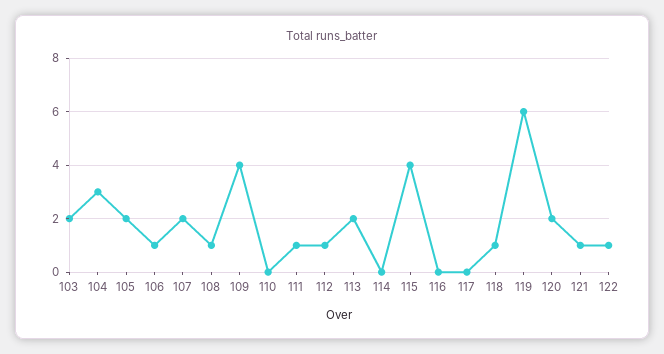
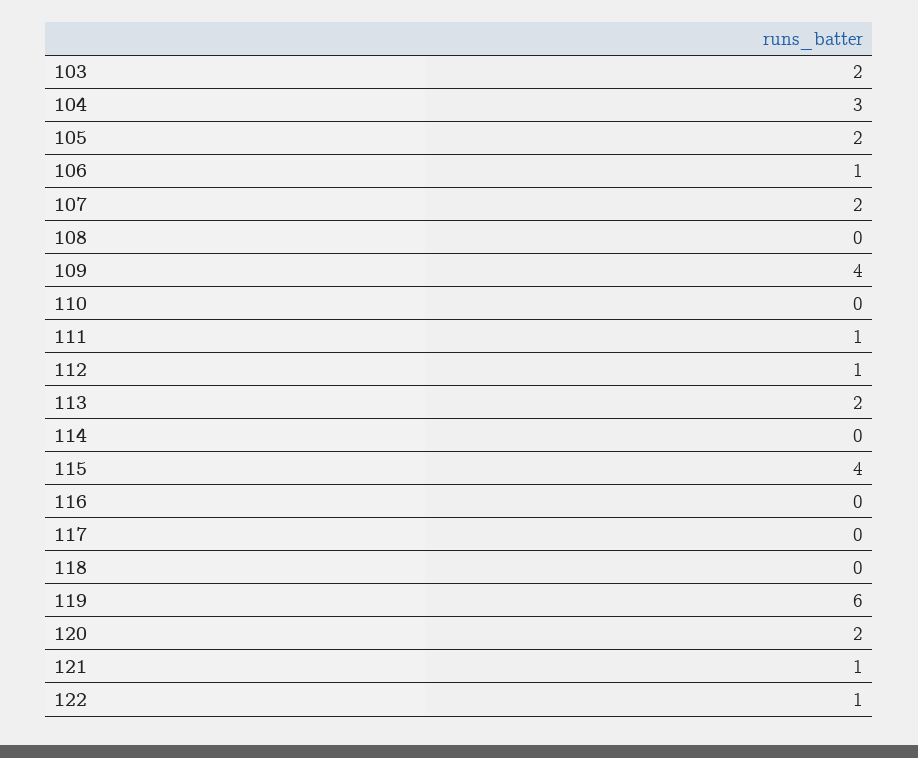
  {
    "103": 2,
    "104": 3,
    "105": 2,
    "106": 1,
    "107": 2,
-   "108": 1,
+   "108": 0,
    "109": 4,
    "110": 0,
    "111": 1,
    "112": 1,
    "113": 2,
    "114": 0,
    "115": 4,
    "116": 0,
    "117": 0,
-   "118": 1,
+   "118": 0,
    "119": 6,
    "120": 2,
    "121": 1,
    "122": 1
  }

